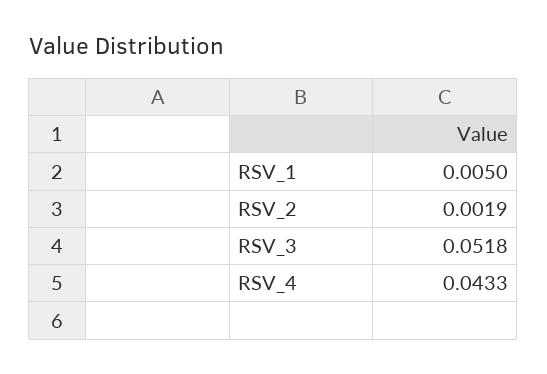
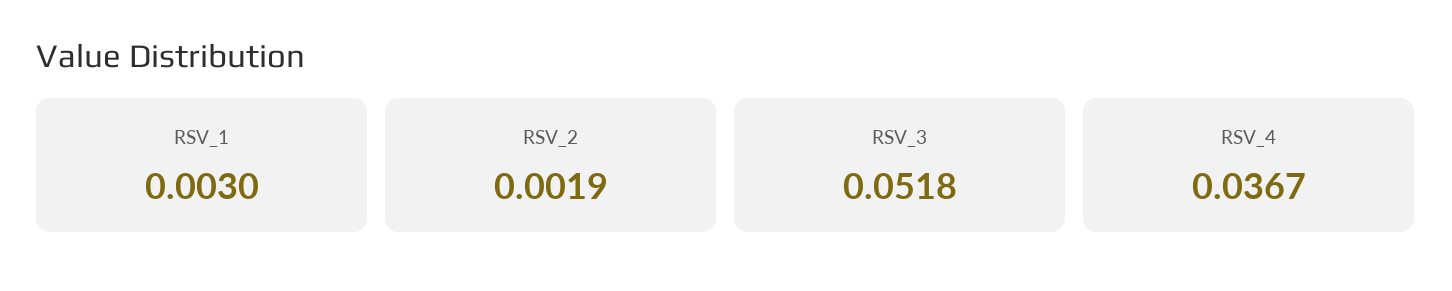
  {
-   "RSV_1": 0.005,
+   "RSV_1": 0.003,
    "RSV_2": 0.0019,
    "RSV_3": 0.0518,
-   "RSV_4": 0.0433
+   "RSV_4": 0.0367
  }

